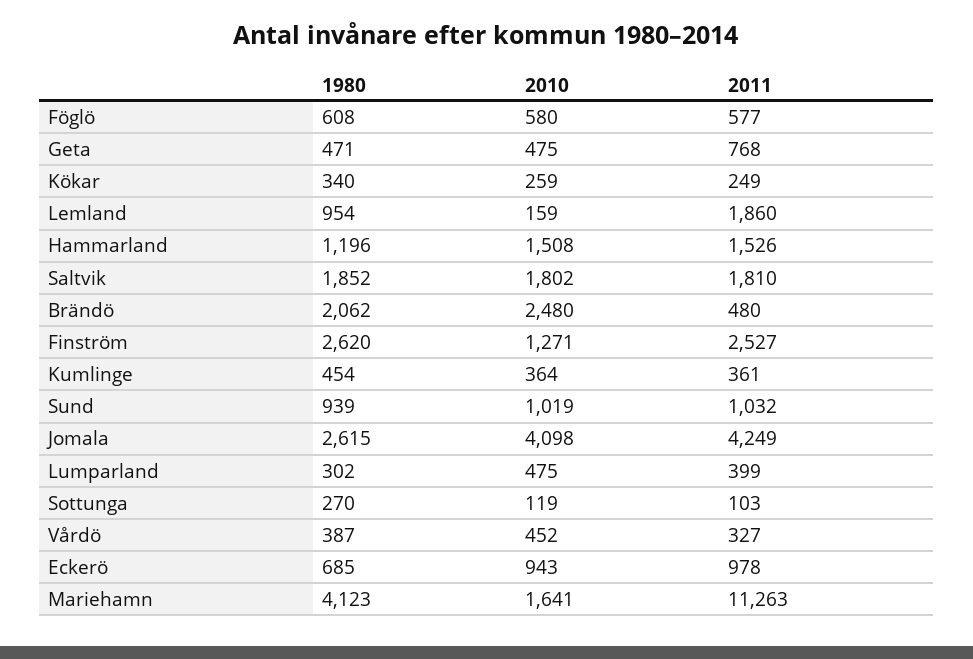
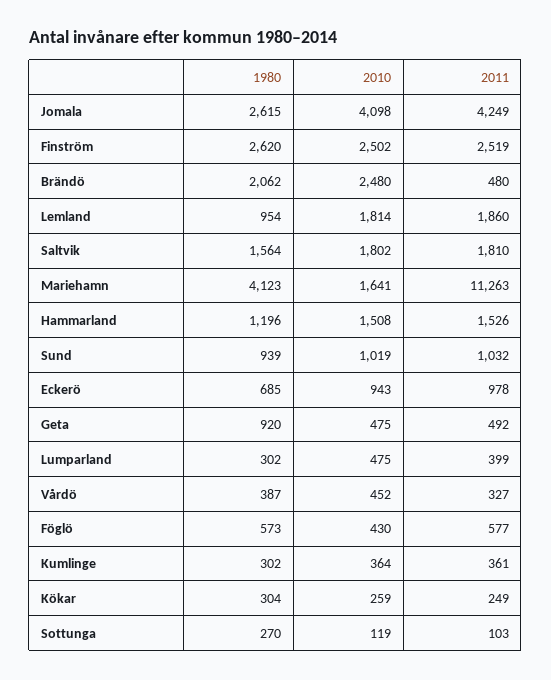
  {
    "1980": {
-     "Föglö": 608,
+     "Föglö": 573,
-     "Geta": 471,
+     "Geta": 920,
-     "Kökar": 340,
+     "Kökar": 304,
      "Lemland": 954,
      "Hammarland": 1196,
-     "Saltvik": 1852,
+     "Saltvik": 1564,
      "Brändö": 2062,
      "Finström": 2620,
-     "Kumlinge": 454,
+     "Kumlinge": 302,
      "Sund": 939,
      "Jomala": 2615,
      "Lumparland": 302,
      "Sottunga": 270,
      "Vårdö": 387,
      "Eckerö": 685,
      "Mariehamn": 4123
    },
    "2010": {
-     "Föglö": 580,
+     "Föglö": 430,
      "Geta": 475,
      "Kökar": 259,
-     "Lemland": 159,
+     "Lemland": 1814,
      "Hammarland": 1508,
      "Saltvik": 1802,
      "Brändö": 2480,
-     "Finström": 1271,
+     "Finström": 2502,
      "Kumlinge": 364,
      "Sund": 1019,
      "Jomala": 4098,
      "Lumparland": 475,
      "Sottunga": 119,
      "Vårdö": 452,
      "Eckerö": 943,
      "Mariehamn": 1641
    },
    "2011": {
      "Föglö": 577,
-     "Geta": 768,
+     "Geta": 492,
      "Kökar": 249,
      "Lemland": 1860,
      "Hammarland": 1526,
      "Saltvik": 1810,
      "Brändö": 480,
-     "Finström": 2527,
+     "Finström": 2519,
      "Kumlinge": 361,
      "Sund": 1032,
      "Jomala": 4249,
      "Lumparland": 399,
      "Sottunga": 103,
      "Vårdö": 327,
      "Eckerö": 978,
      "Mariehamn": 11263
    }
  }

